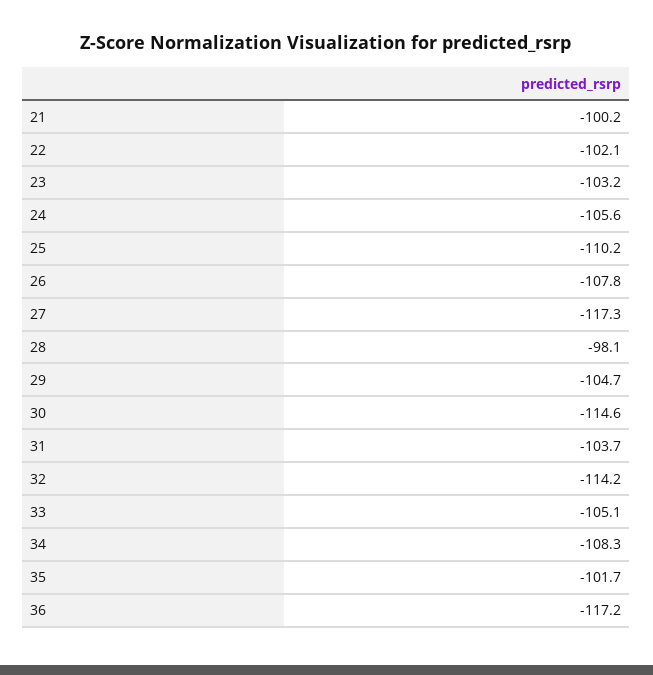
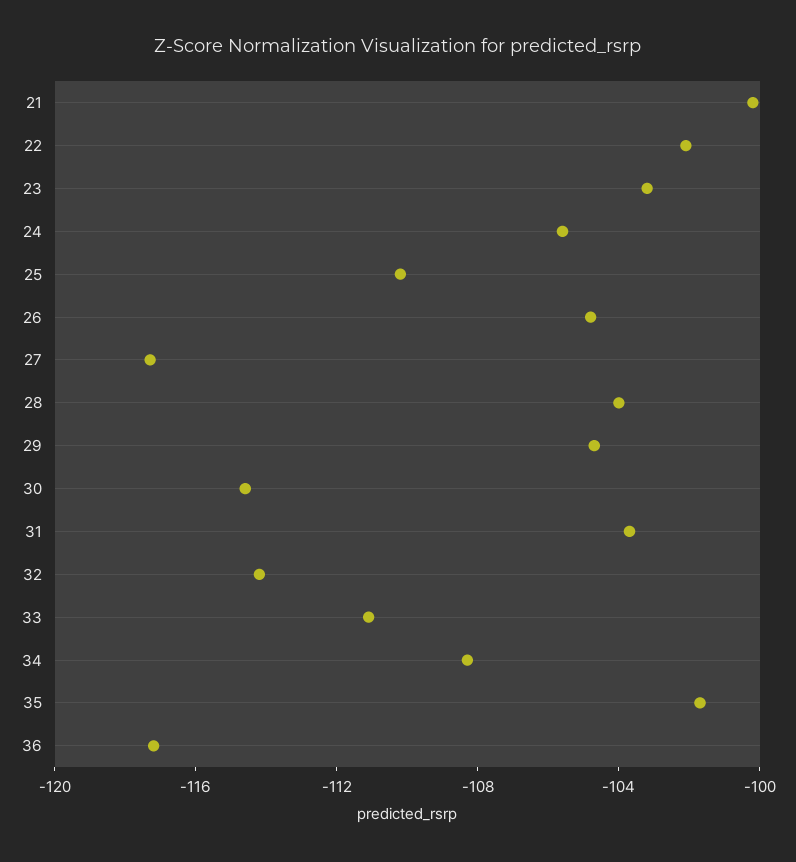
  {
    "21": -100.2,
    "22": -102.1,
    "23": -103.2,
    "24": -105.6,
    "25": -110.2,
-   "26": -107.8,
+   "26": -105,
    "27": -117.3,
-   "28": -98.1,
+   "28": -104,
    "29": -104.7,
    "30": -114.6,
    "31": -103.7,
    "32": -114.2,
-   "33": -105.1,
+   "33": -111,
    "34": -108.3,
    "35": -101.7,
    "36": -117.2
  }

